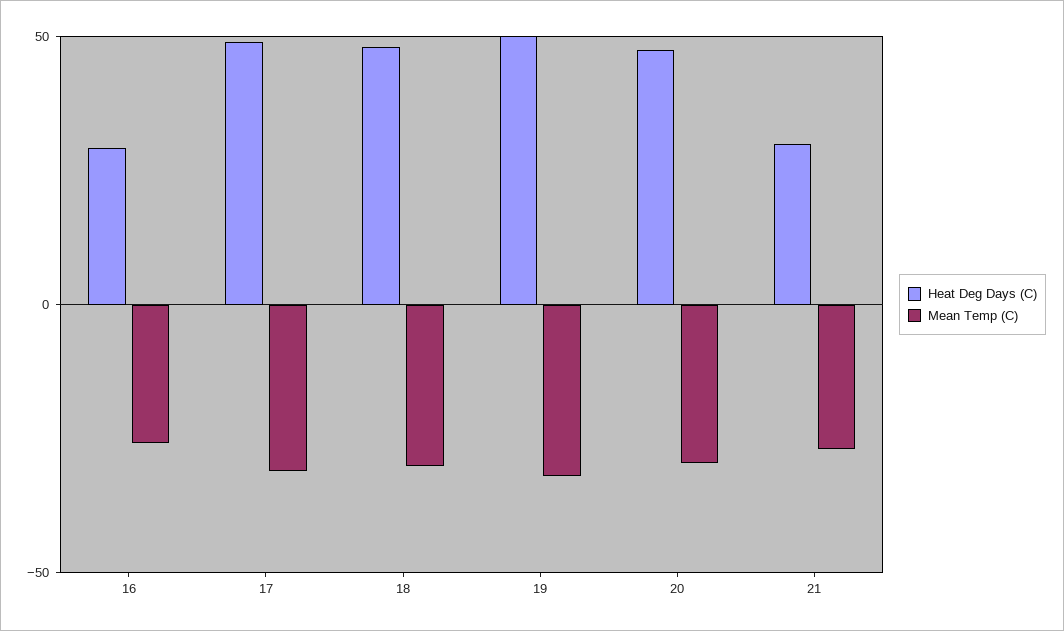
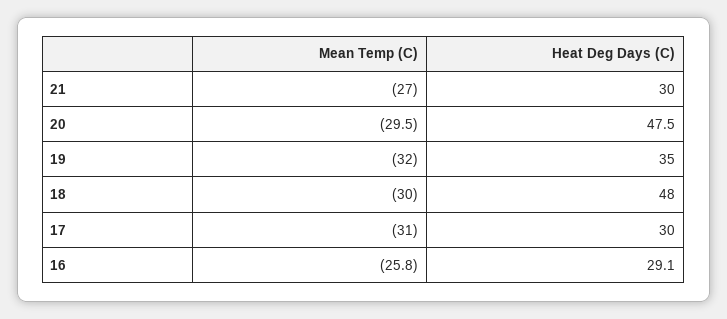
  {
    "Heat Deg Days (C)": {
      "16": 29.1,
-     "17": 50,
+     "17": 30,
      "18": 48,
-     "19": 50,
+     "19": 35,
      "20": 47.5,
      "21": 30
    },
    "Mean Temp (C)": {
      "16": -25.8,
      "17": -31,
      "18": -30,
      "19": -32,
      "20": -29.5,
      "21": -27
    }
  }

